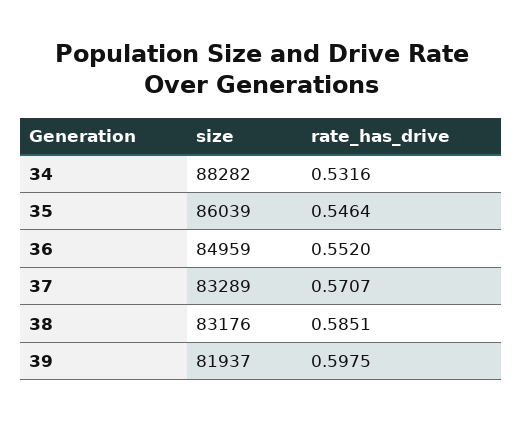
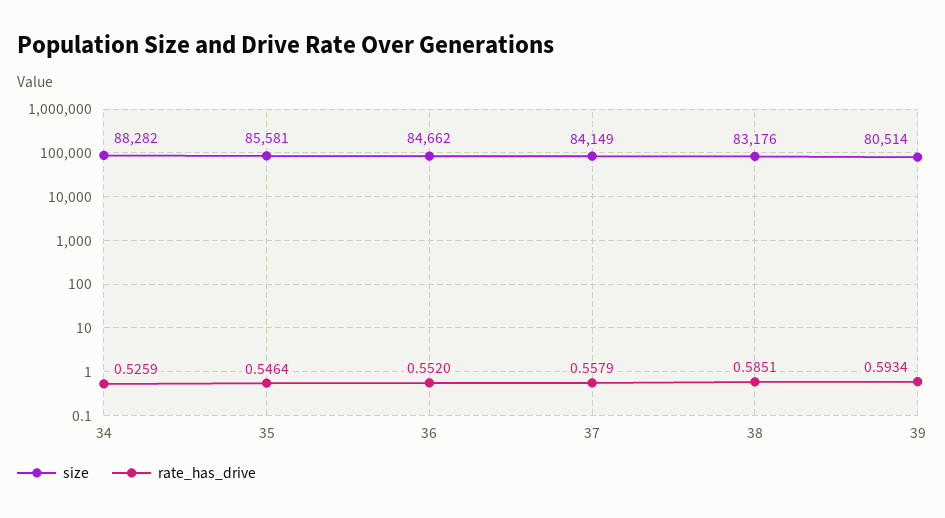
  {
    "size": {
      "34": 88282,
-     "35": 86039,
+     "35": 85581,
-     "36": 84959,
+     "36": 84662,
-     "37": 83289,
+     "37": 84149,
      "38": 83176,
-     "39": 81937
+     "39": 80514
    },
    "rate_has_drive": {
-     "34": 0.5316,
+     "34": 0.5259,
      "35": 0.5464,
      "36": 0.552,
-     "37": 0.5707,
+     "37": 0.5579,
      "38": 0.5851,
-     "39": 0.5975
+     "39": 0.5934
    }
  }

